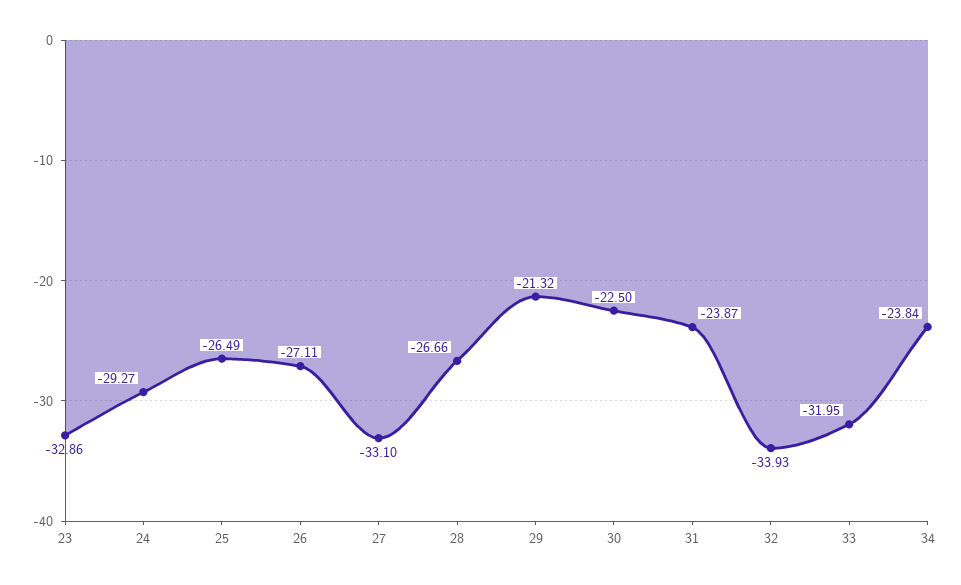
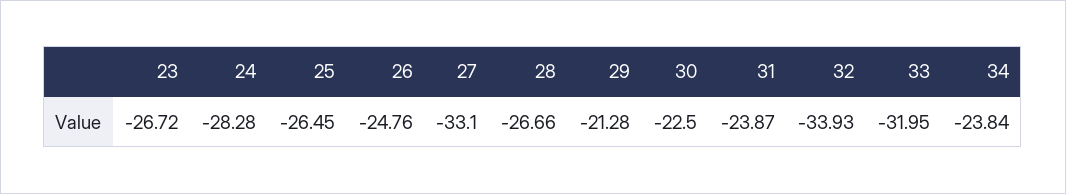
  {
-   "23": -32.86,
+   "23": -26.72,
-   "24": -29.27,
+   "24": -28.28,
-   "25": -26.49,
+   "25": -26.45,
-   "26": -27.11,
+   "26": -24.76,
    "27": -33.1,
    "28": -26.66,
-   "29": -21.32,
+   "29": -21.28,
    "30": -22.5,
    "31": -23.87,
    "32": -33.93,
    "33": -31.95,
    "34": -23.84
  }

